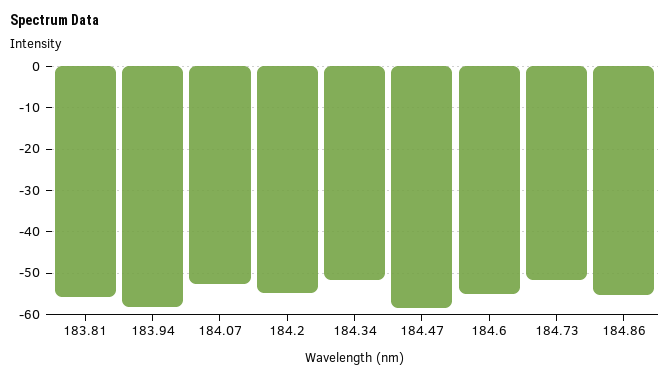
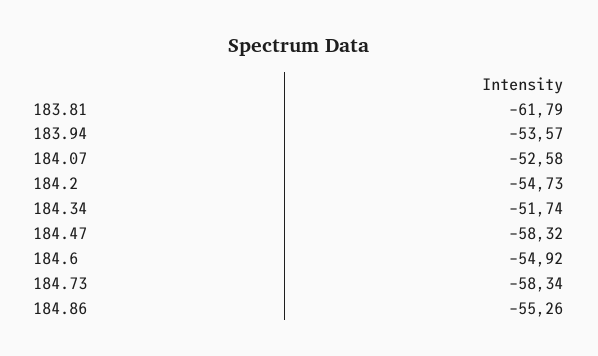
  {
-   "183.81": -56,
+   "183.81": -61.79,
-   "183.94": -58,
+   "183.94": -53.57,
    "184.07": -52.58,
    "184.2": -54.73,
    "184.34": -51.74,
    "184.47": -58.32,
    "184.6": -54.92,
-   "184.73": -52,
+   "184.73": -58.34,
    "184.86": -55.26
  }

